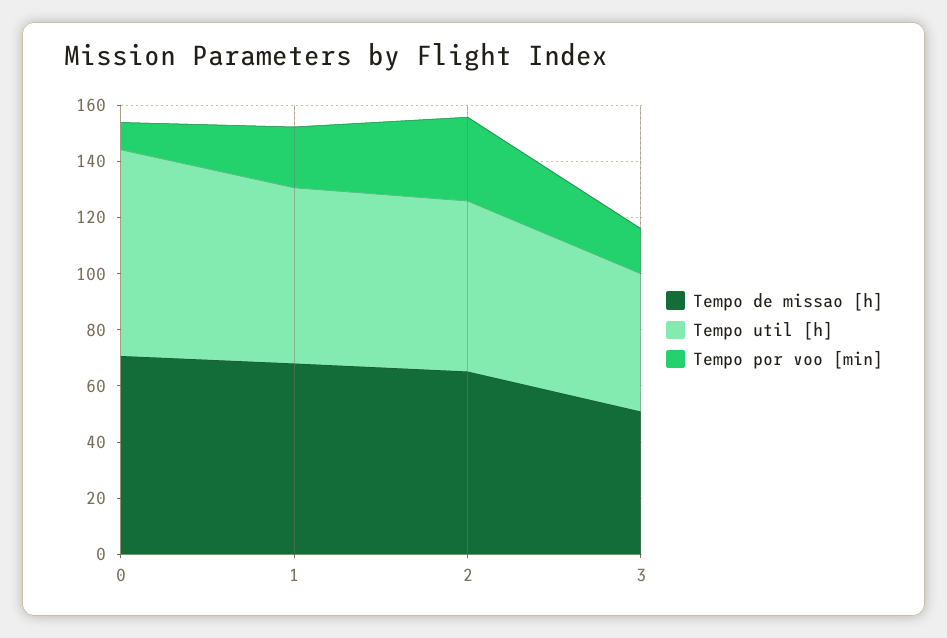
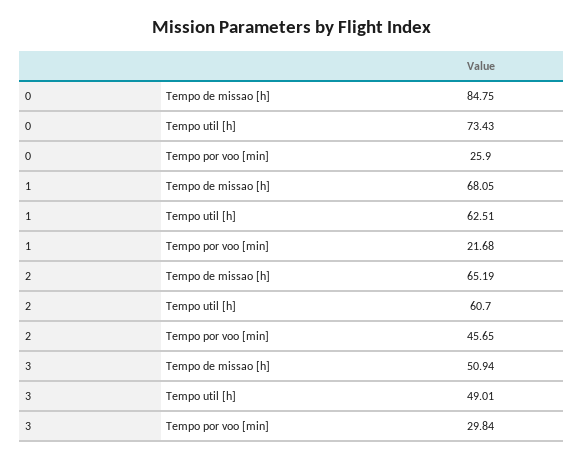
  {
    "Tempo de missao [h]": {
-     "0": 70,
+     "0": 84.75,
      "1": 68.05,
      "2": 65.19,
      "3": 50.94
    },
    "Tempo util [h]": {
      "0": 73.43,
      "1": 62.51,
      "2": 60.7,
      "3": 49.01
    },
    "Tempo por voo [min]": {
-     "0": 10,
+     "0": 25.9,
      "1": 21.68,
-     "2": 30,
+     "2": 45.65,
-     "3": 15
+     "3": 29.84
    }
  }

